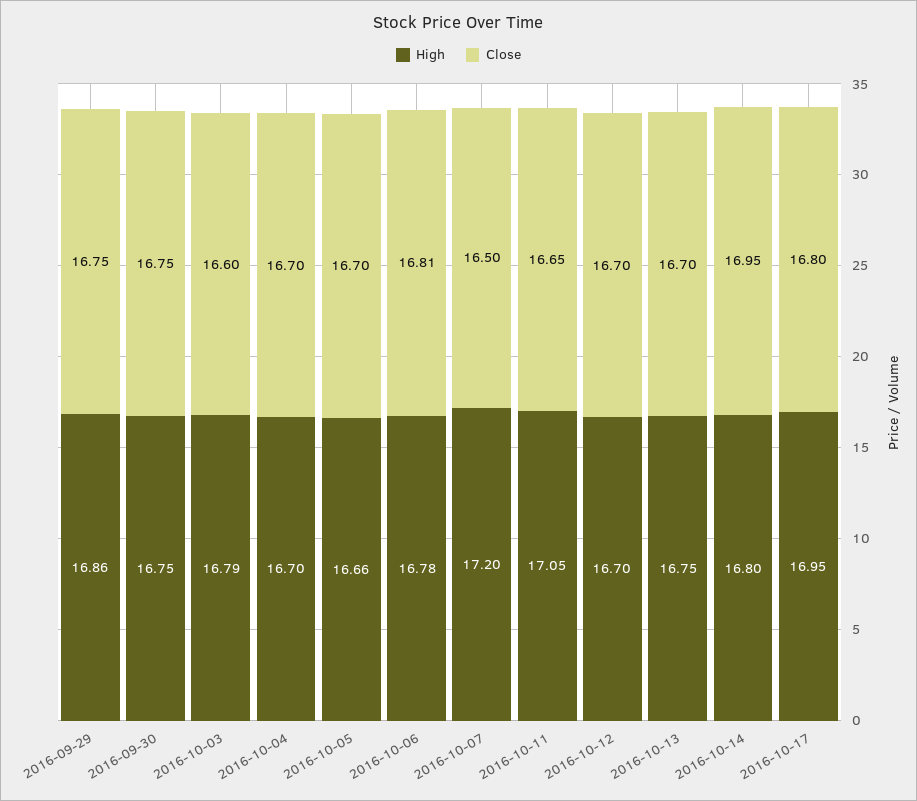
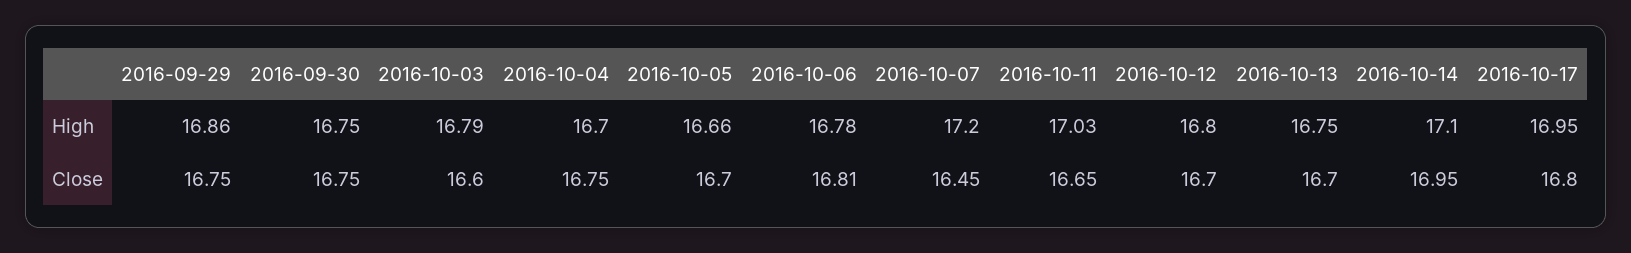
  {
    "High": {
      "2016-09-29": 16.86,
      "2016-09-30": 16.75,
      "2016-10-03": 16.79,
      "2016-10-04": 16.7,
      "2016-10-05": 16.66,
      "2016-10-06": 16.78,
      "2016-10-07": 17.2,
-     "2016-10-11": 17.05,
+     "2016-10-11": 17.03,
-     "2016-10-12": 16.7,
+     "2016-10-12": 16.8,
      "2016-10-13": 16.75,
-     "2016-10-14": 16.8,
+     "2016-10-14": 17.1,
      "2016-10-17": 16.95
    },
    "Close": {
      "2016-09-29": 16.75,
      "2016-09-30": 16.75,
      "2016-10-03": 16.6,
-     "2016-10-04": 16.7,
+     "2016-10-04": 16.75,
      "2016-10-05": 16.7,
      "2016-10-06": 16.81,
-     "2016-10-07": 16.5,
+     "2016-10-07": 16.45,
      "2016-10-11": 16.65,
      "2016-10-12": 16.7,
      "2016-10-13": 16.7,
      "2016-10-14": 16.95,
      "2016-10-17": 16.8
    }
  }

